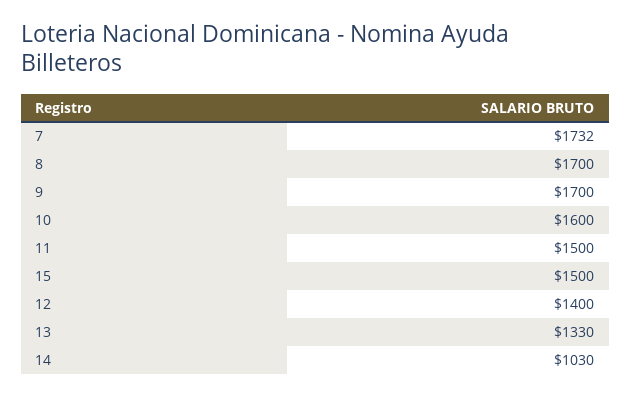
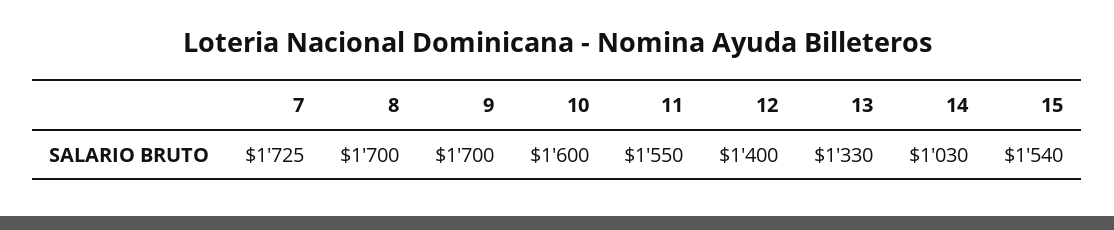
  {
-   "7": 1732,
+   "7": 1725,
    "8": 1700,
    "9": 1700,
    "10": 1600,
-   "11": 1500,
+   "11": 1550,
-   "15": 1500,
+   "15": 1540,
    "12": 1400,
    "13": 1330,
    "14": 1030
  }

